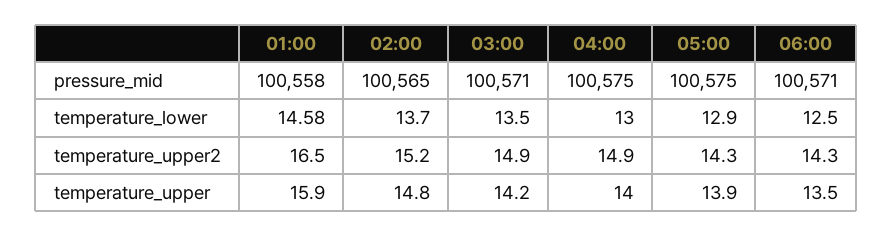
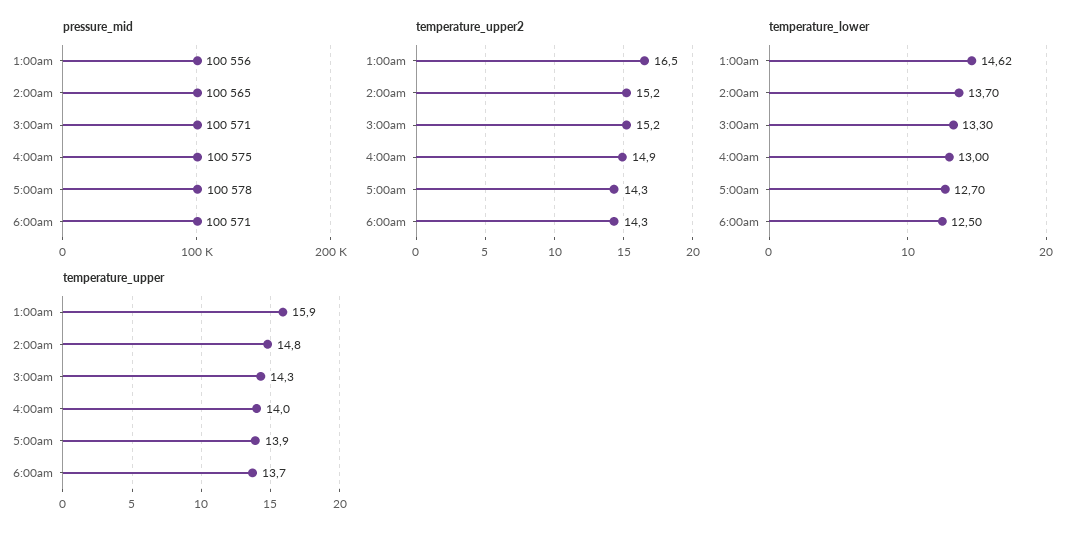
  {
    "pressure_mid": {
-     "01:00": 100558,
+     "01:00": 100556,
      "02:00": 100565,
      "03:00": 100571,
      "04:00": 100575,
-     "05:00": 100575,
+     "05:00": 100578,
      "06:00": 100571
    },
    "temperature_lower": {
-     "01:00": 14.58,
+     "01:00": 14.62,
      "02:00": 13.7,
-     "03:00": 13.5,
+     "03:00": 13.3,
      "04:00": 13,
-     "05:00": 12.9,
+     "05:00": 12.7,
      "06:00": 12.5
    },
    "temperature_upper2": {
      "01:00": 16.5,
      "02:00": 15.2,
-     "03:00": 14.9,
+     "03:00": 15.2,
      "04:00": 14.9,
      "05:00": 14.3,
      "06:00": 14.3
    },
    "temperature_upper": {
      "01:00": 15.9,
      "02:00": 14.8,
-     "03:00": 14.2,
+     "03:00": 14.3,
      "04:00": 14,
      "05:00": 13.9,
-     "06:00": 13.5
+     "06:00": 13.7
    }
  }

